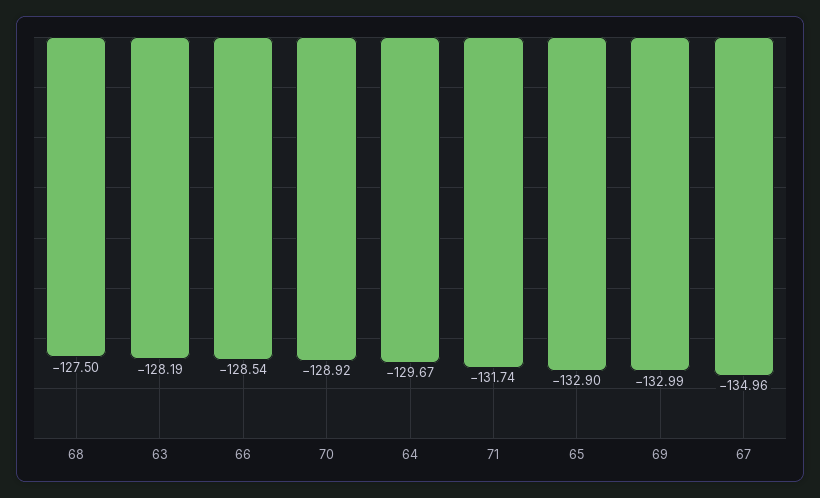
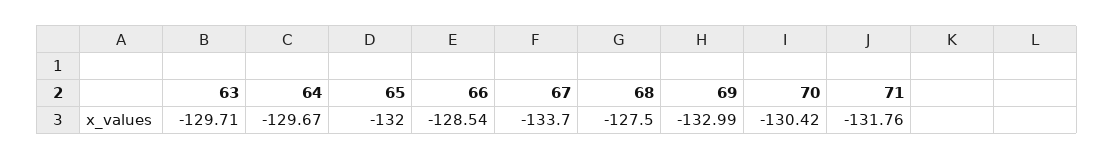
  {
    "68": -127.5,
-   "63": -128.19,
+   "63": -129.71,
    "66": -128.54,
-   "70": -128.92,
+   "70": -130.42,
    "64": -129.67,
-   "71": -131.74,
+   "71": -131.76,
-   "65": -132.9,
+   "65": -132,
    "69": -132.99,
-   "67": -134.96
+   "67": -133.7
  }

